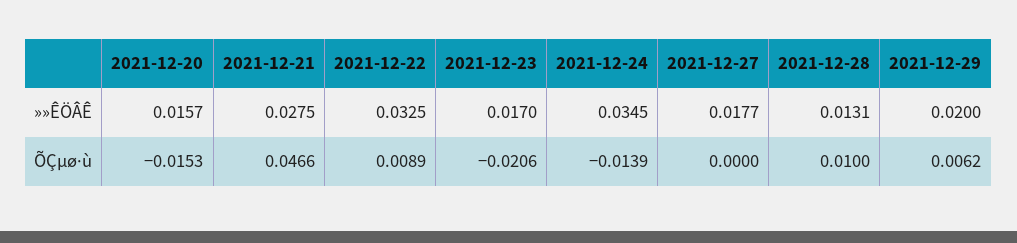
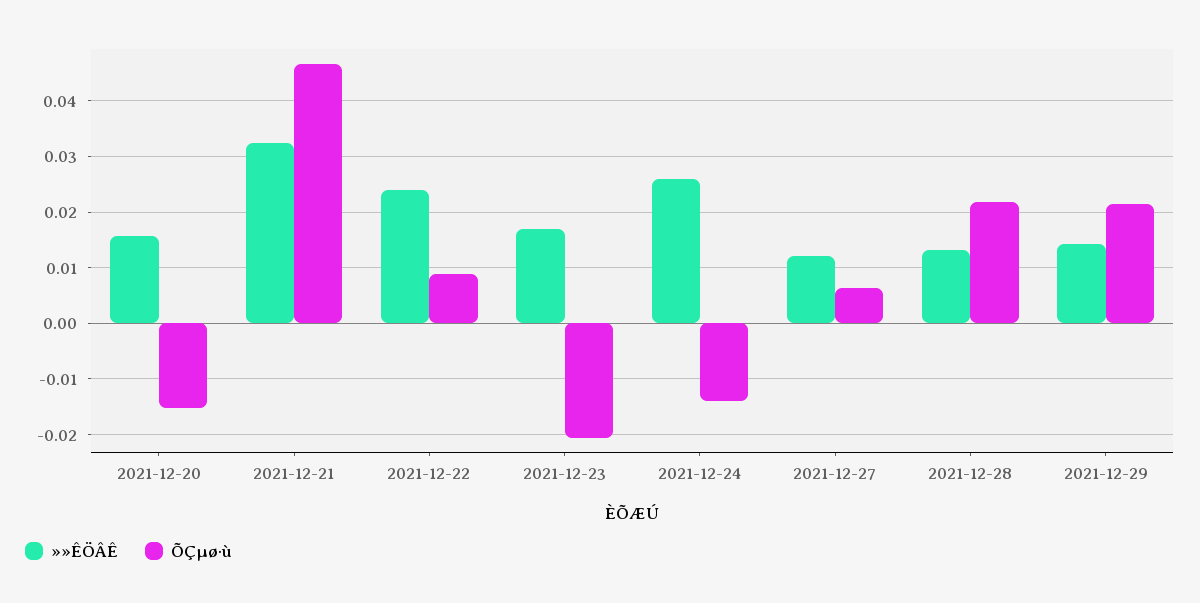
  {
    "»»ÊÖÂÊ": {
      "2021-12-20": 0.0157,
-     "2021-12-21": 0.0275,
+     "2021-12-21": 0.032,
-     "2021-12-22": 0.0325,
+     "2021-12-22": 0.024,
      "2021-12-23": 0.017,
-     "2021-12-24": 0.0345,
+     "2021-12-24": 0.026,
-     "2021-12-27": 0.0177,
+     "2021-12-27": 0.012,
      "2021-12-28": 0.0131,
-     "2021-12-29": 0.02
+     "2021-12-29": 0.014
    },
    "ÕÇµø·ù": {
      "2021-12-20": -0.0153,
      "2021-12-21": 0.0466,
      "2021-12-22": 0.0089,
      "2021-12-23": -0.0206,
      "2021-12-24": -0.0139,
-     "2021-12-27": 0,
+     "2021-12-27": 0.006,
-     "2021-12-28": 0.01,
+     "2021-12-28": 0.022,
-     "2021-12-29": 0.0062
+     "2021-12-29": 0.022
    }
  }

